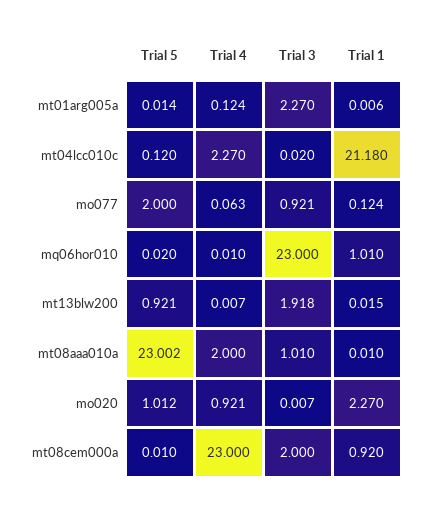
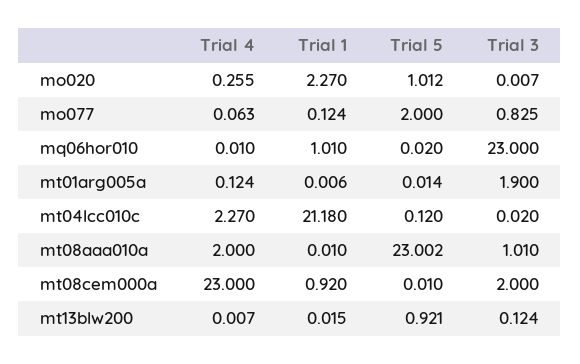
  {
    "Trial 5": {
      "mt01arg005a": 0.014,
      "mt04lcc010c": 0.12,
      "mo077": 2,
      "mq06hor010": 0.02,
      "mt13blw200": 0.921,
      "mt08aaa010a": 23.002,
      "mo020": 1.012,
      "mt08cem000a": 0.01
    },
    "Trial 4": {
      "mt01arg005a": 0.124,
      "mt04lcc010c": 2.27,
      "mo077": 0.063,
      "mq06hor010": 0.01,
      "mt13blw200": 0.007,
      "mt08aaa010a": 2,
-     "mo020": 0.921,
+     "mo020": 0.255,
      "mt08cem000a": 23
    },
    "Trial 3": {
-     "mt01arg005a": 2.27,
+     "mt01arg005a": 1.9,
      "mt04lcc010c": 0.02,
-     "mo077": 0.921,
+     "mo077": 0.825,
      "mq06hor010": 23,
-     "mt13blw200": 1.918,
+     "mt13blw200": 0.124,
      "mt08aaa010a": 1.01,
      "mo020": 0.007,
      "mt08cem000a": 2
    },
    "Trial 1": {
      "mt01arg005a": 0.006,
      "mt04lcc010c": 21.18,
      "mo077": 0.124,
      "mq06hor010": 1.01,
      "mt13blw200": 0.015,
      "mt08aaa010a": 0.01,
      "mo020": 2.27,
      "mt08cem000a": 0.92
    }
  }

